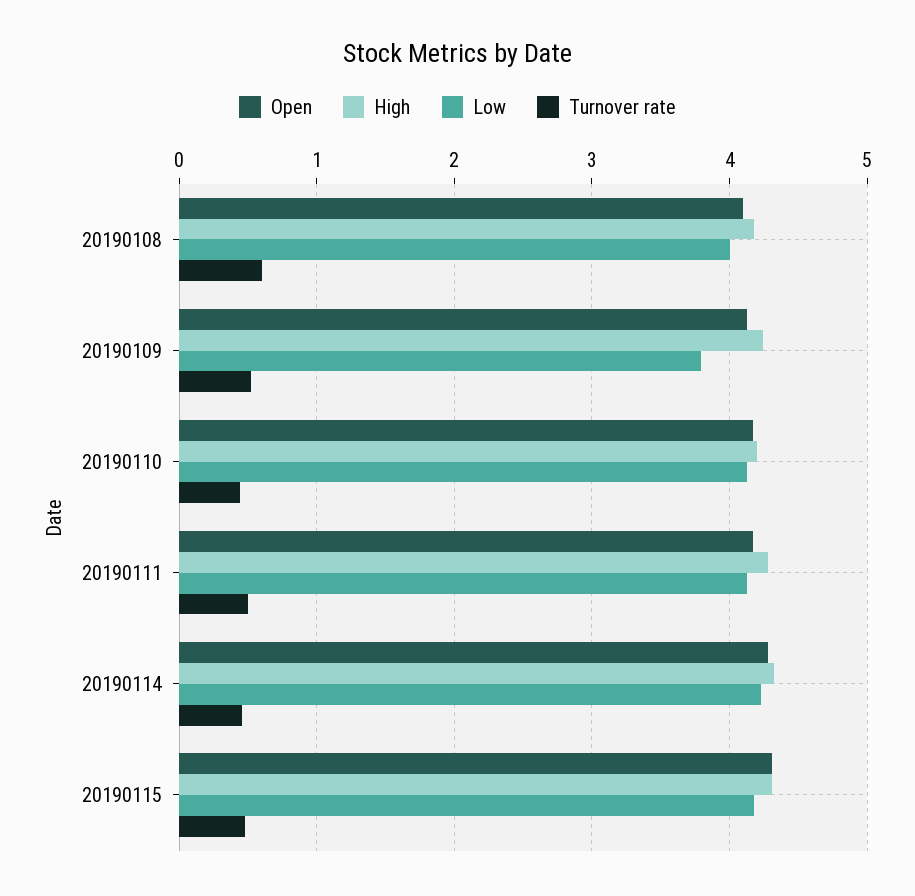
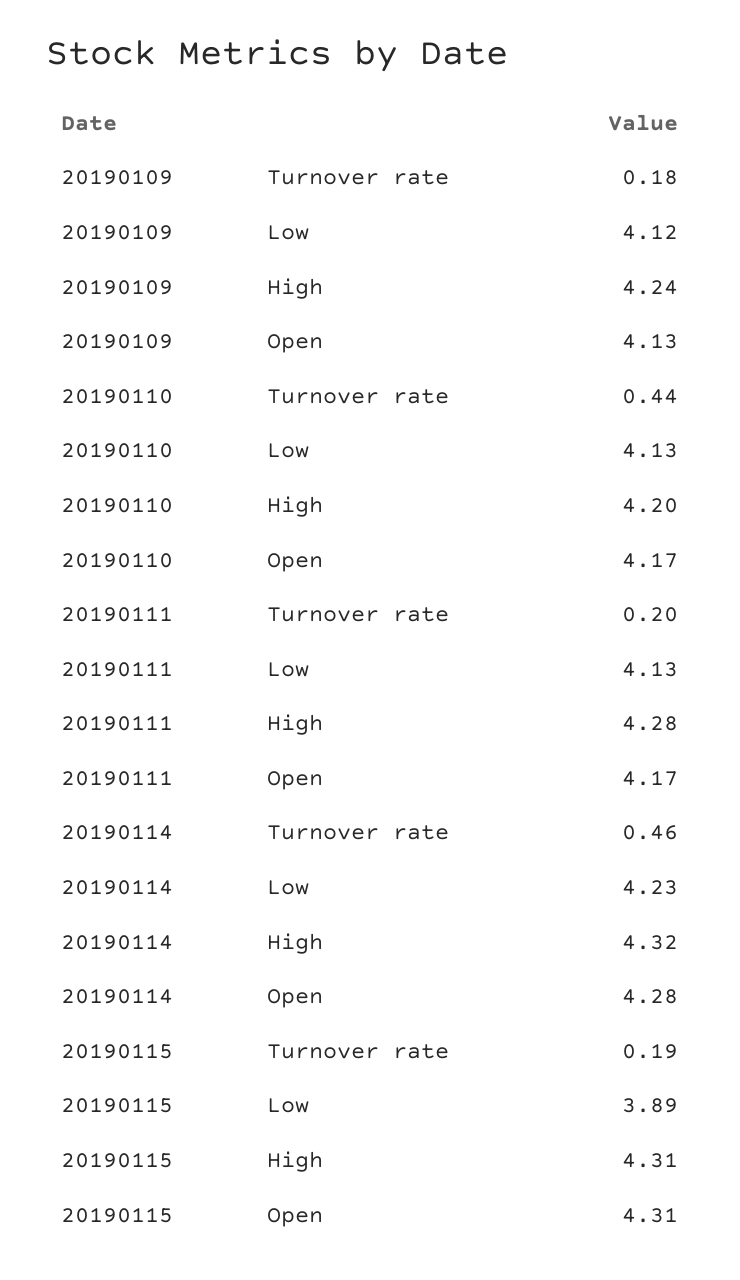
  {
    "Open": {
-     "20190108": 4.1,
      "20190109": 4.13,
      "20190110": 4.17,
      "20190111": 4.17,
      "20190114": 4.28,
      "20190115": 4.31
    },
    "High": {
-     "20190108": 4.2,
      "20190109": 4.24,
      "20190110": 4.2,
      "20190111": 4.28,
      "20190114": 4.32,
      "20190115": 4.31
    },
    "Low": {
-     "20190108": 4,
-     "20190109": 3.8,
+     "20190109": 4.12,
      "20190110": 4.13,
      "20190111": 4.13,
      "20190114": 4.23,
-     "20190115": 4.2
+     "20190115": 3.89
    },
    "Turnover rate": {
-     "20190108": 0.6,
-     "20190109": 0.5,
+     "20190109": 0.18,
      "20190110": 0.44,
-     "20190111": 0.5,
+     "20190111": 0.2,
      "20190114": 0.46,
-     "20190115": 0.5
+     "20190115": 0.19
    }
  }

